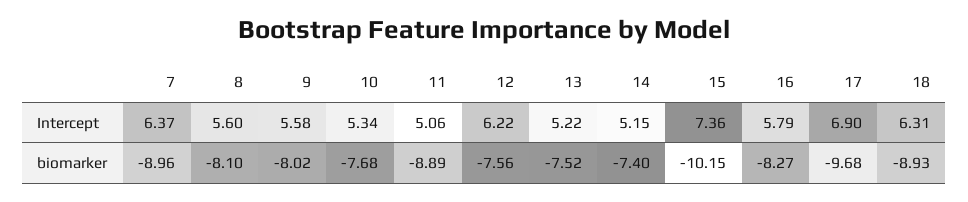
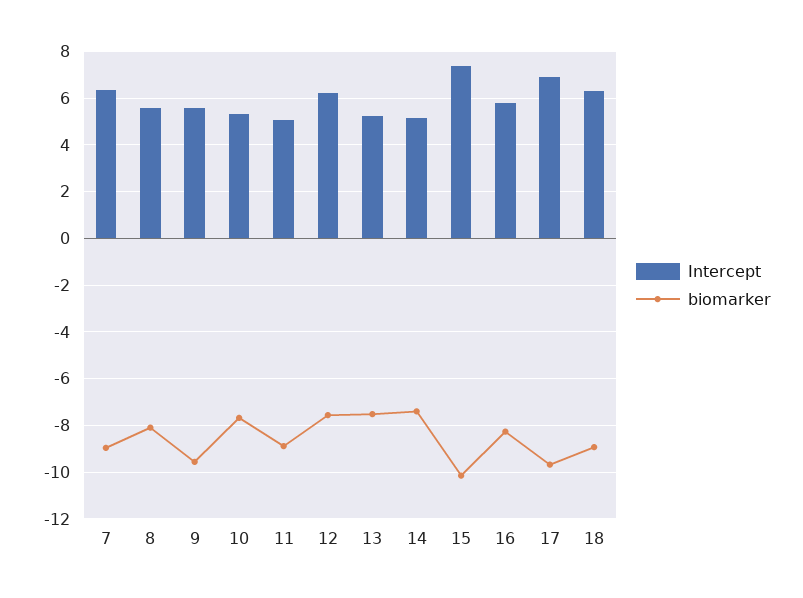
  {
    "Intercept": {
      "7": 6.37,
      "8": 5.6,
      "9": 5.58,
      "10": 5.34,
      "11": 5.06,
      "12": 6.22,
      "13": 5.22,
      "14": 5.15,
      "15": 7.36,
      "16": 5.79,
      "17": 6.9,
      "18": 6.31
    },
    "biomarker": {
      "7": -8.96,
      "8": -8.1,
-     "9": -8.02,
+     "9": -9.5,
      "10": -7.68,
      "11": -8.89,
      "12": -7.56,
      "13": -7.52,
      "14": -7.4,
      "15": -10.15,
      "16": -8.27,
      "17": -9.68,
      "18": -8.93
    }
  }

